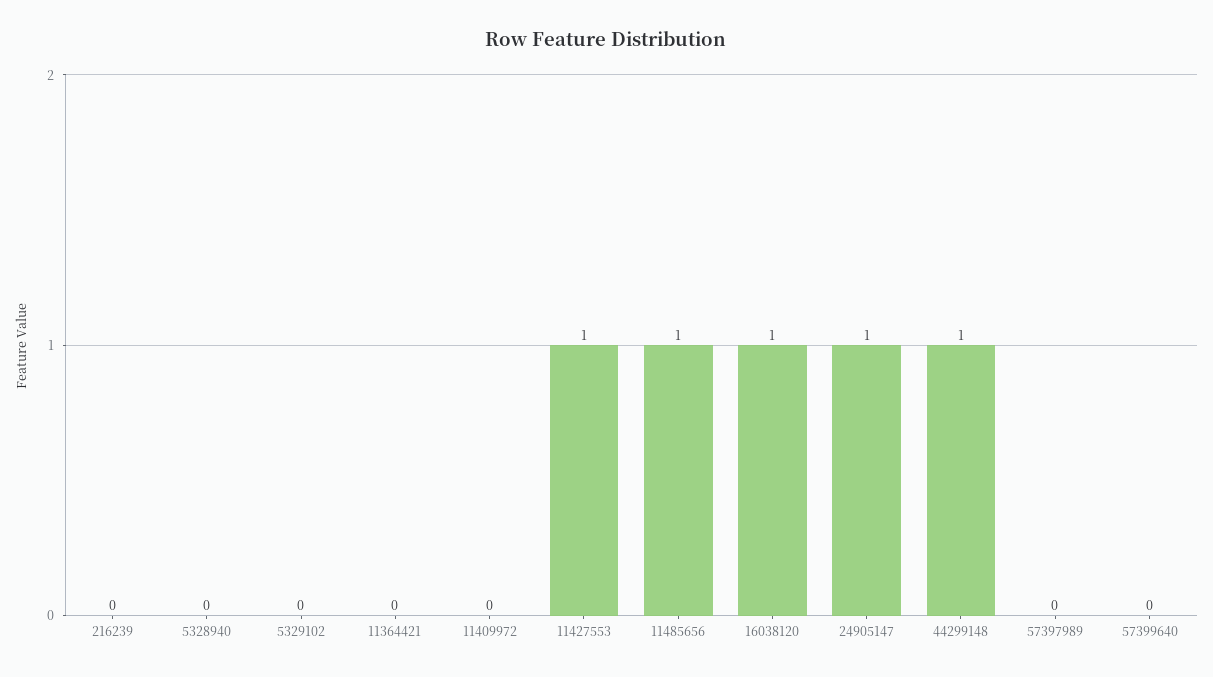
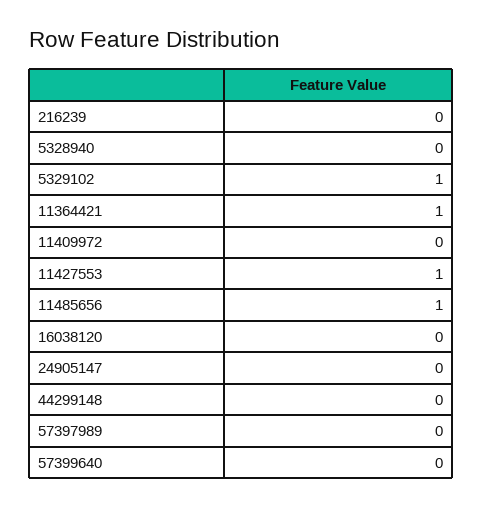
  {
    "216239": 0,
    "5328940": 0,
-   "5329102": 0,
+   "5329102": 1,
-   "11364421": 0,
+   "11364421": 1,
    "11409972": 0,
    "11427553": 1,
    "11485656": 1,
-   "16038120": 1,
+   "16038120": 0,
-   "24905147": 1,
+   "24905147": 0,
-   "44299148": 1,
+   "44299148": 0,
    "57397989": 0,
    "57399640": 0
  }

